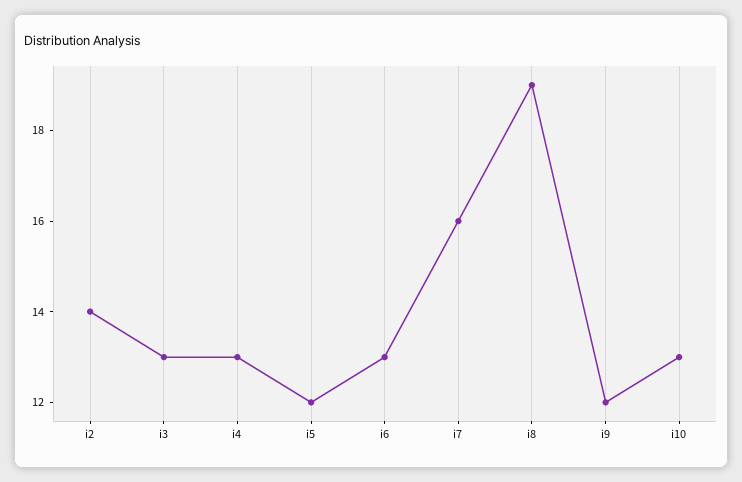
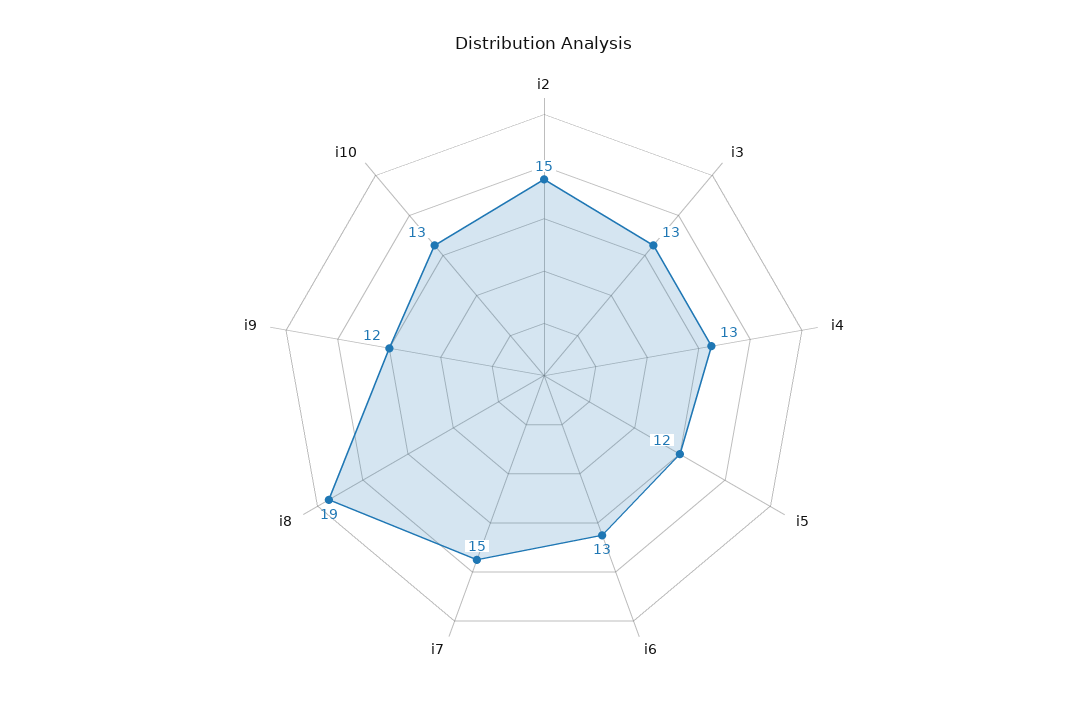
  {
-   "i2": 14,
+   "i2": 15,
    "i3": 13,
    "i4": 13,
    "i5": 12,
    "i6": 13,
-   "i7": 16,
+   "i7": 15,
    "i8": 19,
    "i9": 12,
    "i10": 13
  }

